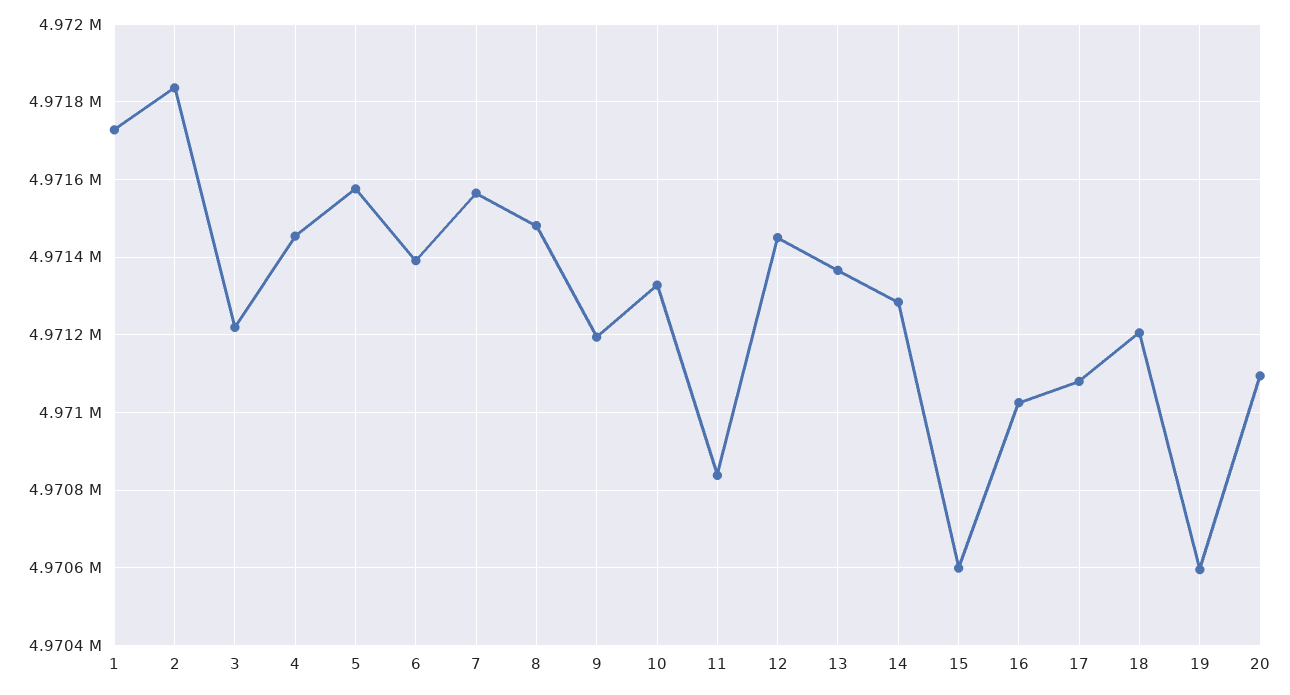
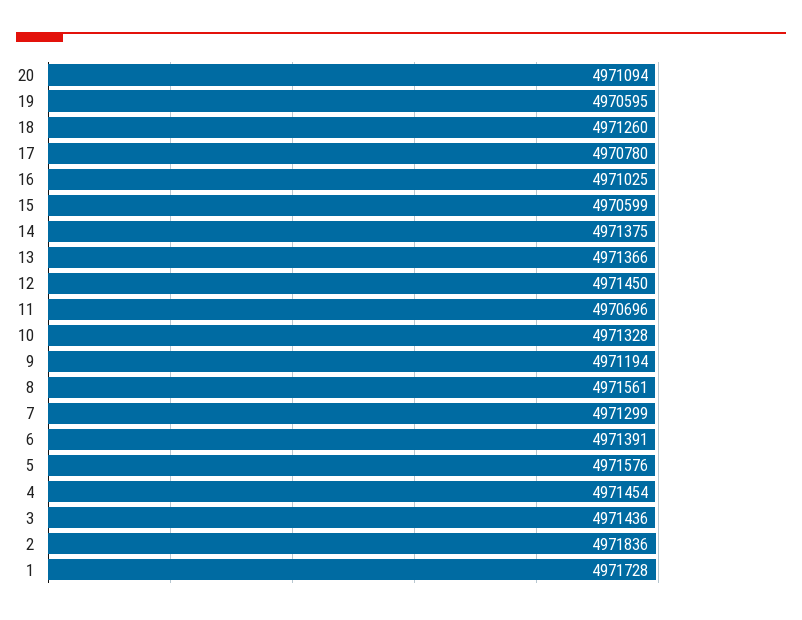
  {
    "1": 4971728,
    "2": 4971836,
-   "3": 4971220,
+   "3": 4971436,
    "4": 4971454,
    "5": 4971576,
    "6": 4971391,
-   "7": 4971560,
+   "7": 4971299,
-   "8": 4971480,
+   "8": 4971561,
    "9": 4971194,
    "10": 4971328,
-   "11": 4970840,
+   "11": 4970696,
    "12": 4971450,
    "13": 4971366,
-   "14": 4971280,
+   "14": 4971375,
    "15": 4970599,
    "16": 4971025,
-   "17": 4971080,
+   "17": 4970780,
-   "18": 4971200,
+   "18": 4971260,
    "19": 4970595,
    "20": 4971094
  }

